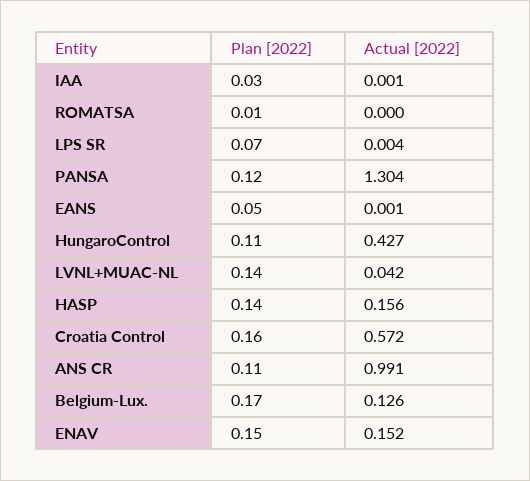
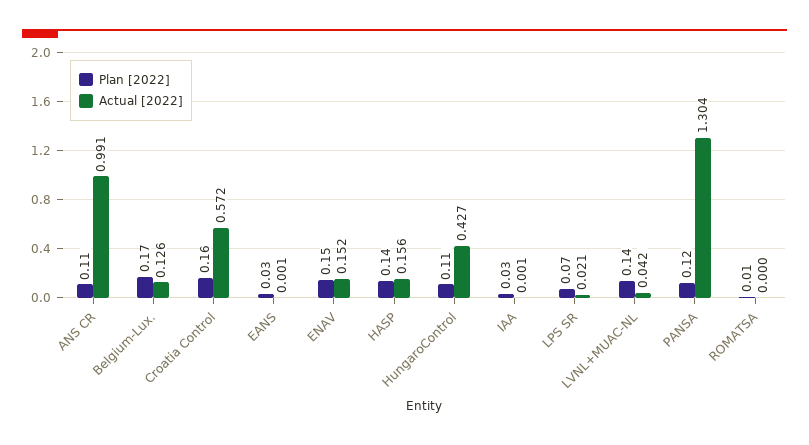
  {
    "Plan [2022]": {
      "IAA": 0.03,
      "ROMATSA": 0.01,
      "LPS SR": 0.07,
      "PANSA": 0.12,
-     "EANS": 0.05,
+     "EANS": 0.03,
      "HungaroControl": 0.11,
      "LVNL+MUAC-NL": 0.14,
      "HASP": 0.14,
      "Croatia Control": 0.16,
      "ANS CR": 0.11,
      "Belgium-Lux.": 0.17,
      "ENAV": 0.15
    },
    "Actual [2022]": {
      "IAA": 0.001,
      "ROMATSA": 0,
-     "LPS SR": 0.004,
+     "LPS SR": 0.021,
      "PANSA": 1.304,
      "EANS": 0.001,
      "HungaroControl": 0.427,
      "LVNL+MUAC-NL": 0.042,
      "HASP": 0.156,
      "Croatia Control": 0.572,
      "ANS CR": 0.991,
      "Belgium-Lux.": 0.126,
      "ENAV": 0.152
    }
  }

